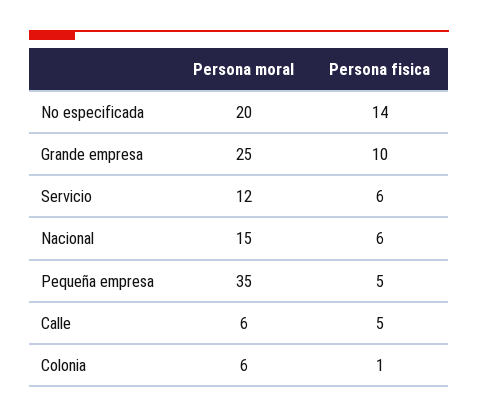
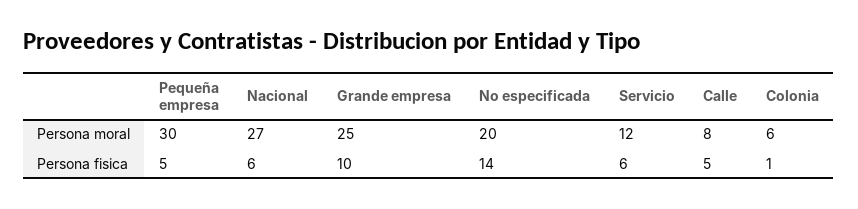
  {
    "Persona moral": {
      "No especificada": 20,
      "Grande empresa": 25,
      "Servicio": 12,
-     "Nacional": 15,
+     "Nacional": 27,
-     "Pequeña empresa": 35,
+     "Pequeña empresa": 30,
-     "Calle": 6,
+     "Calle": 8,
      "Colonia": 6
    },
    "Persona fisica": {
      "No especificada": 14,
      "Grande empresa": 10,
      "Servicio": 6,
      "Nacional": 6,
      "Pequeña empresa": 5,
      "Calle": 5,
      "Colonia": 1
    }
  }

